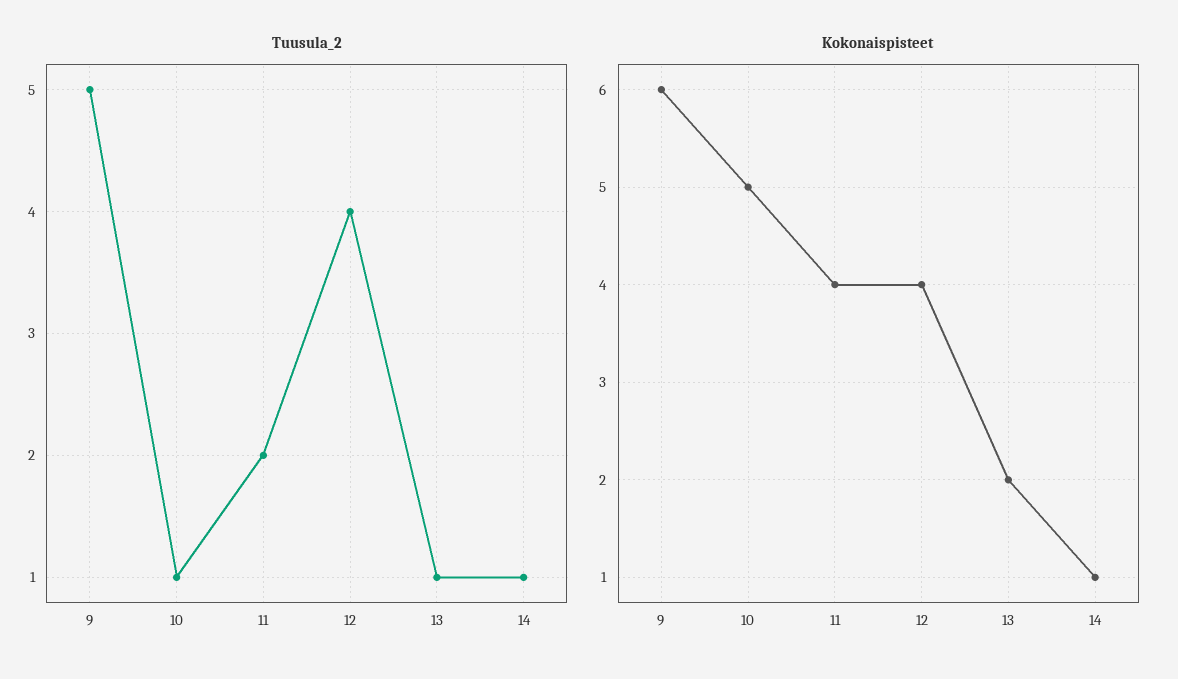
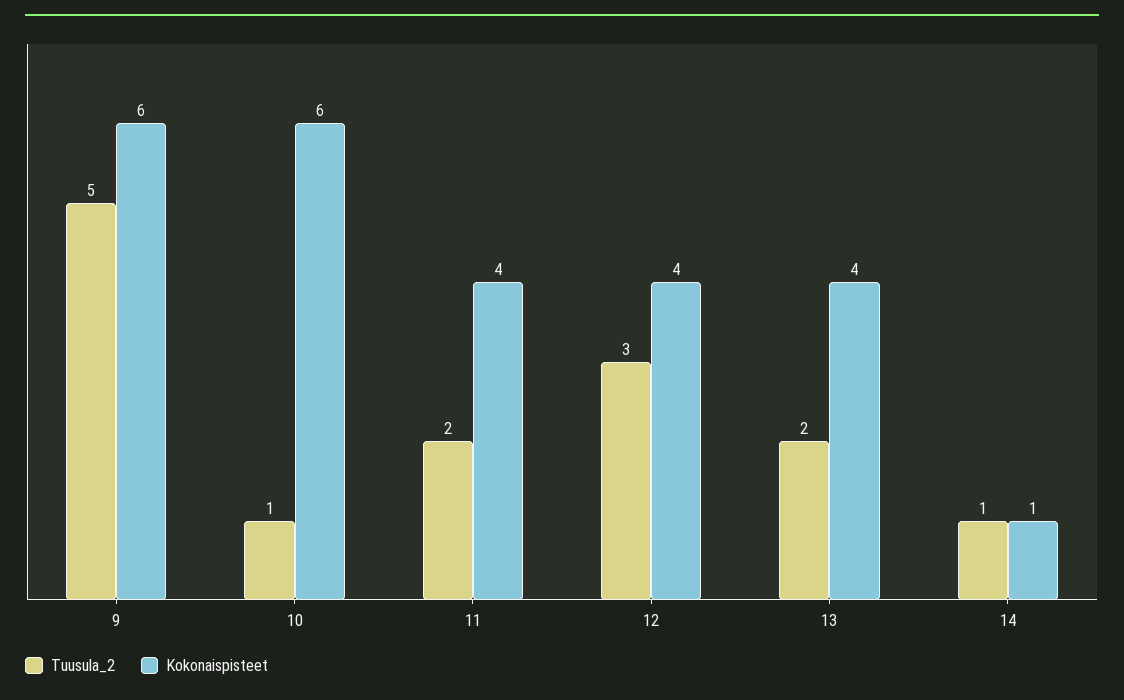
  {
    "Tuusula_2": {
      "9": 5,
      "10": 1,
      "11": 2,
-     "12": 4,
+     "12": 3,
-     "13": 1,
+     "13": 2,
      "14": 1
    },
    "Kokonaispisteet": {
      "9": 6,
-     "10": 5,
+     "10": 6,
      "11": 4,
      "12": 4,
-     "13": 2,
+     "13": 4,
      "14": 1
    }
  }

